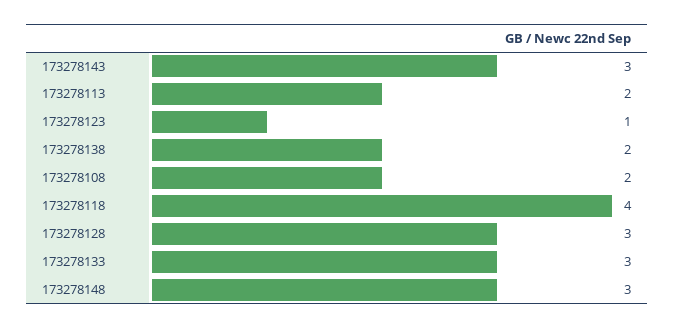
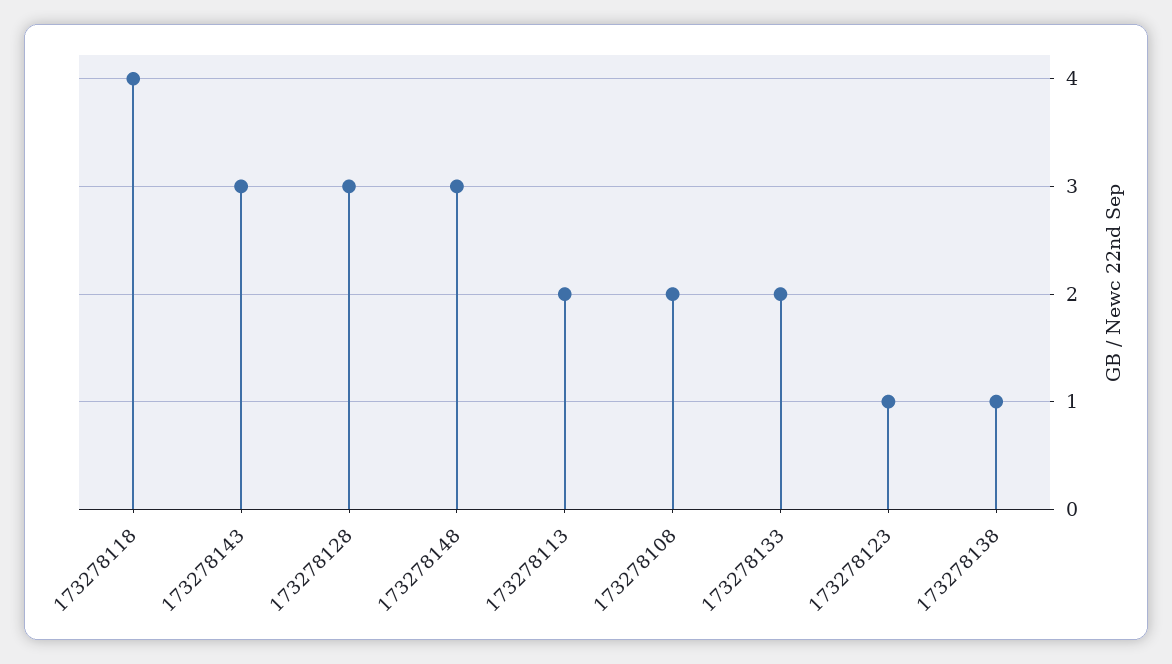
  {
    "173278143": 3,
    "173278113": 2,
    "173278123": 1,
-   "173278138": 2,
+   "173278138": 1,
    "173278108": 2,
    "173278118": 4,
    "173278128": 3,
-   "173278133": 3,
+   "173278133": 2,
    "173278148": 3
  }

